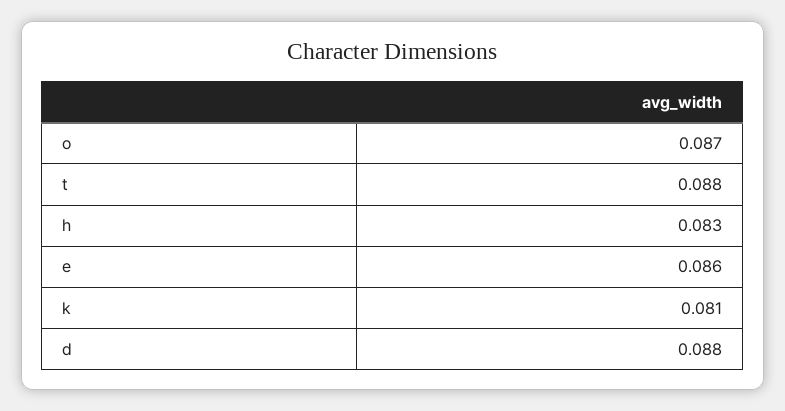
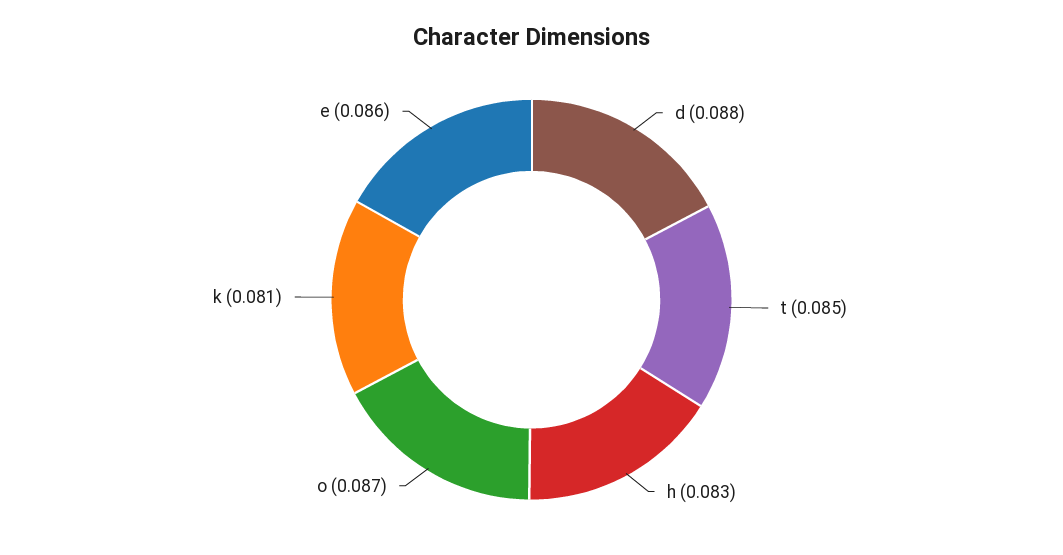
  {
    "o": 0.087,
-   "t": 0.088,
+   "t": 0.085,
    "h": 0.083,
    "e": 0.086,
    "k": 0.081,
    "d": 0.088
  }

